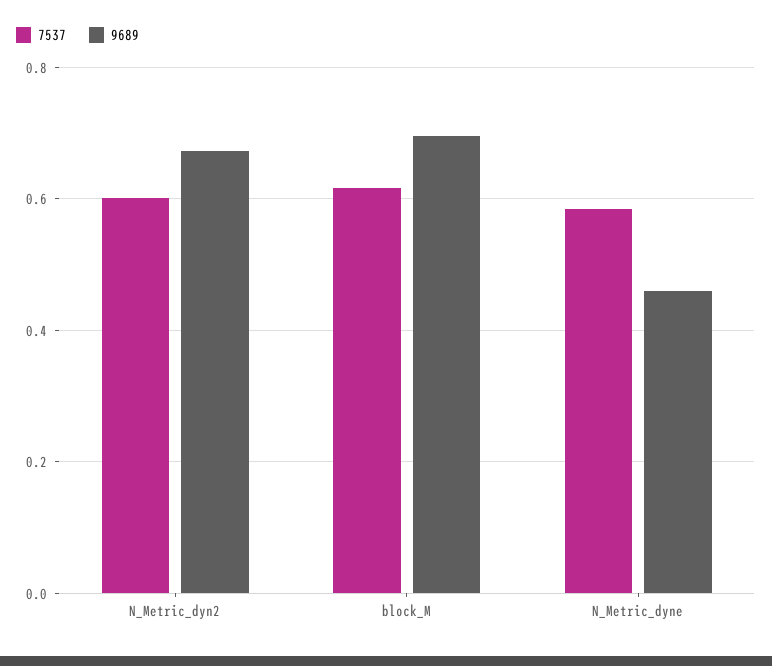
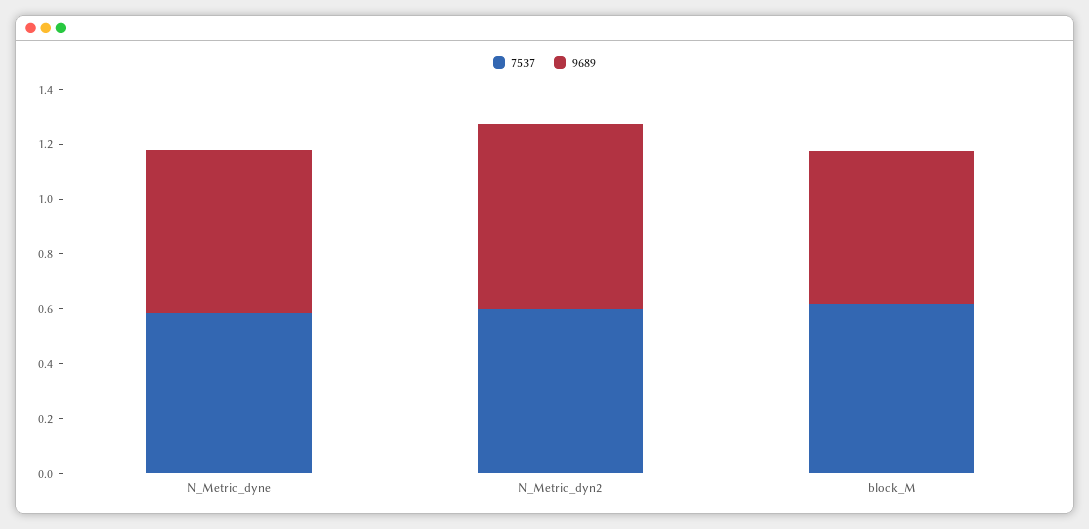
  {
    "7537": {
      "N_Metric_dyn2": 0.6,
      "block_M": 0.62,
      "N_Metric_dyne": 0.58
    },
    "9689": {
      "N_Metric_dyn2": 0.68,
-     "block_M": 0.7,
+     "block_M": 0.55,
-     "N_Metric_dyne": 0.46
+     "N_Metric_dyne": 0.6
    }
  }

